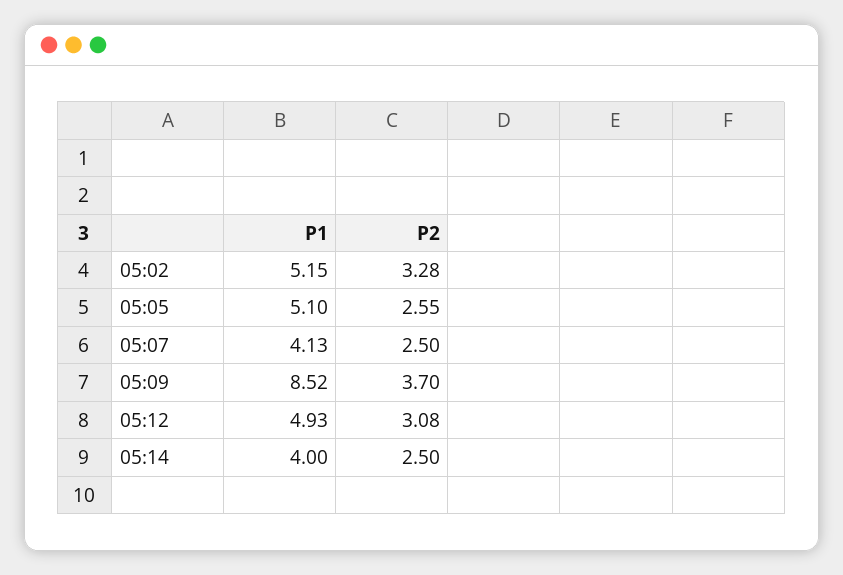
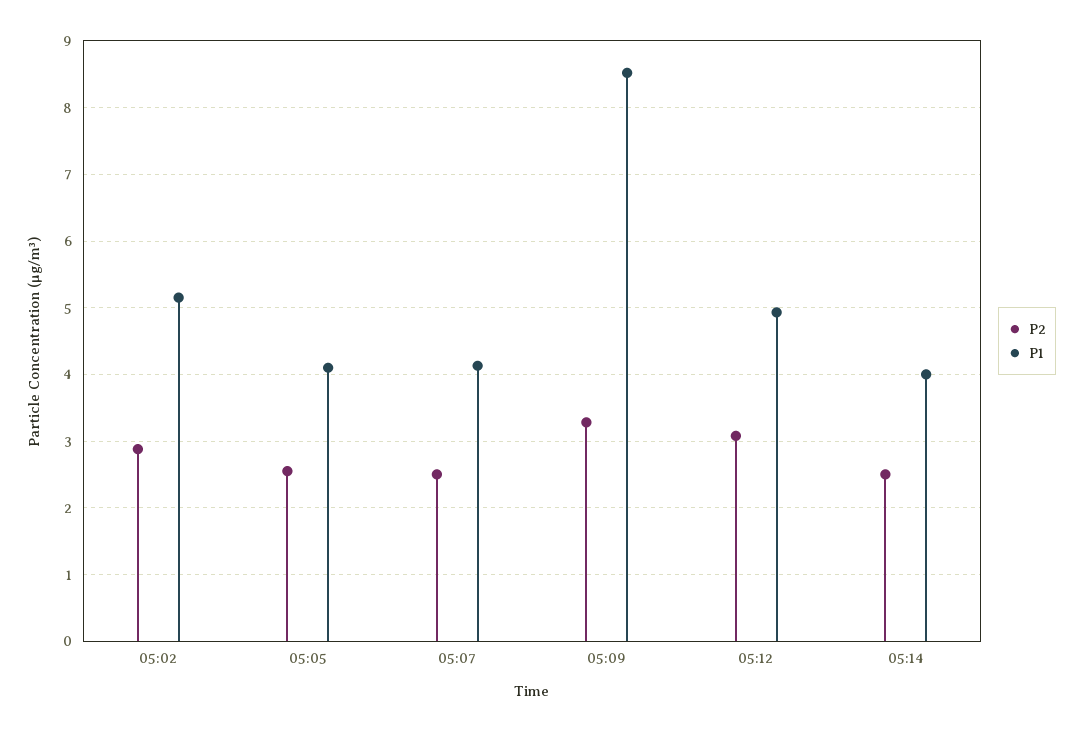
  {
    "P1": {
      "05:02": 5.15,
-     "05:05": 5.1,
+     "05:05": 4.1,
      "05:07": 4.13,
      "05:09": 8.52,
      "05:12": 4.93,
      "05:14": 4
    },
    "P2": {
-     "05:02": 3.28,
+     "05:02": 2.9,
      "05:05": 2.55,
      "05:07": 2.5,
-     "05:09": 3.7,
+     "05:09": 3.3,
      "05:12": 3.08,
      "05:14": 2.5
    }
  }

